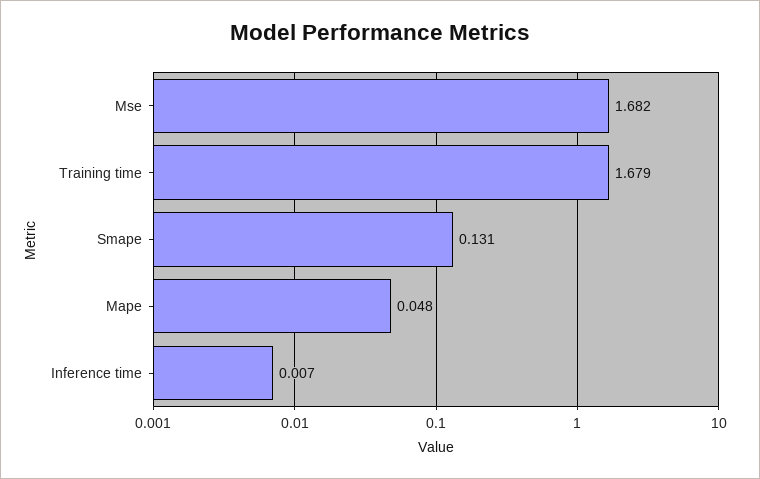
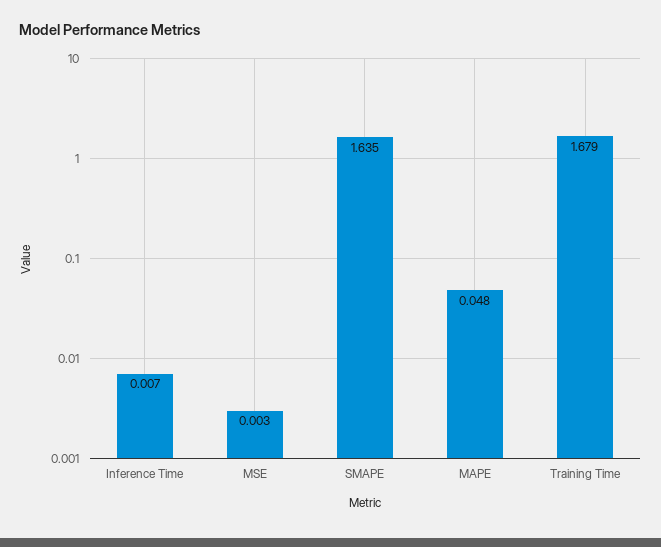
  {
-   "Mse": 1.682,
+   "Mse": 0.003,
    "Training time": 1.679,
-   "Smape": 0.131,
+   "Smape": 1.635,
    "Mape": 0.048,
    "Inference time": 0.007
  }

